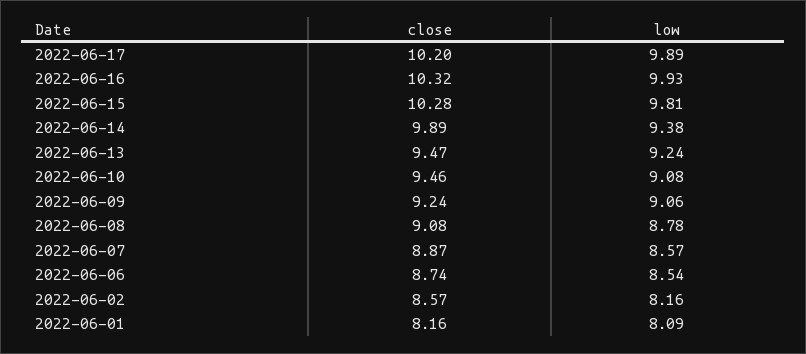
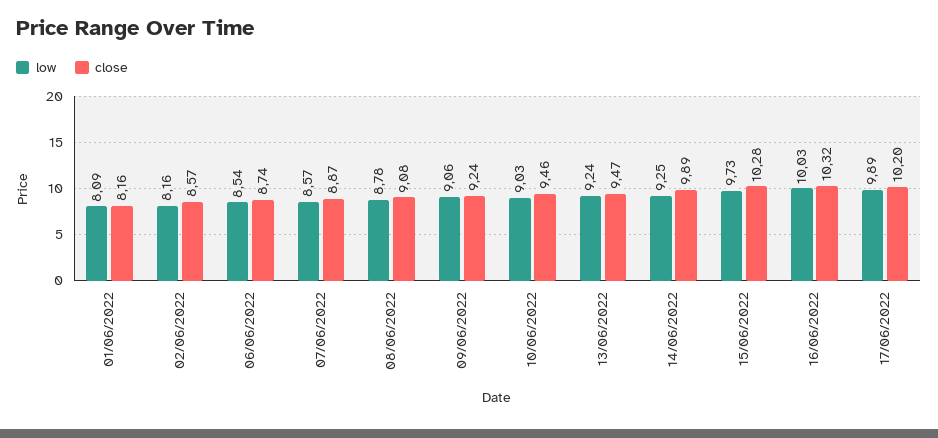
  {
    "close": {
      "2022-06-17": 10.2,
      "2022-06-16": 10.32,
      "2022-06-15": 10.28,
      "2022-06-14": 9.89,
      "2022-06-13": 9.47,
      "2022-06-10": 9.46,
      "2022-06-09": 9.24,
      "2022-06-08": 9.08,
      "2022-06-07": 8.87,
      "2022-06-06": 8.74,
      "2022-06-02": 8.57,
      "2022-06-01": 8.16
    },
    "low": {
      "2022-06-17": 9.89,
-     "2022-06-16": 9.93,
+     "2022-06-16": 10.03,
-     "2022-06-15": 9.81,
+     "2022-06-15": 9.73,
-     "2022-06-14": 9.38,
+     "2022-06-14": 9.25,
      "2022-06-13": 9.24,
-     "2022-06-10": 9.08,
+     "2022-06-10": 9.03,
      "2022-06-09": 9.06,
      "2022-06-08": 8.78,
      "2022-06-07": 8.57,
      "2022-06-06": 8.54,
      "2022-06-02": 8.16,
      "2022-06-01": 8.09
    }
  }

